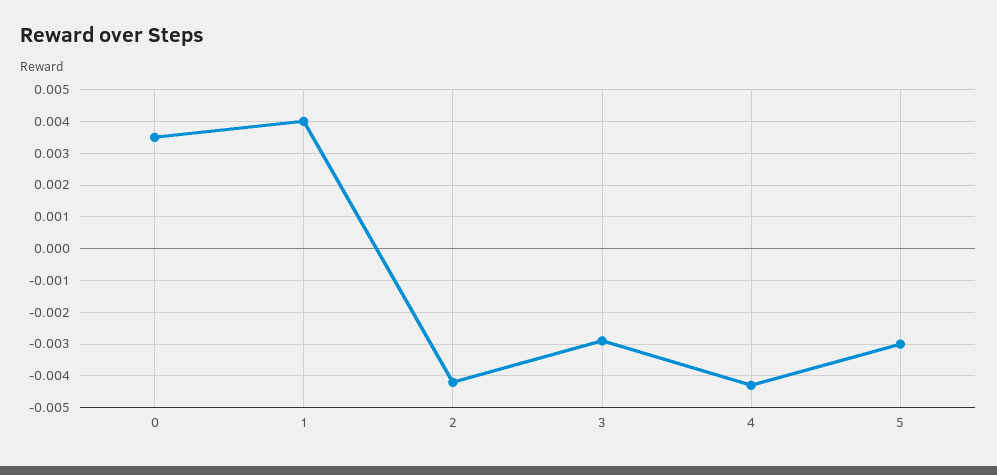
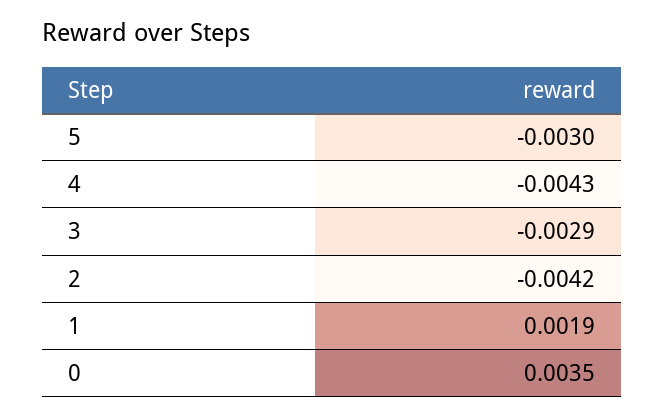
  {
    "0": 0.0035,
-   "1": 0.004,
+   "1": 0.0019,
    "2": -0.0042,
    "3": -0.0029,
    "4": -0.0043,
    "5": -0.003
  }

